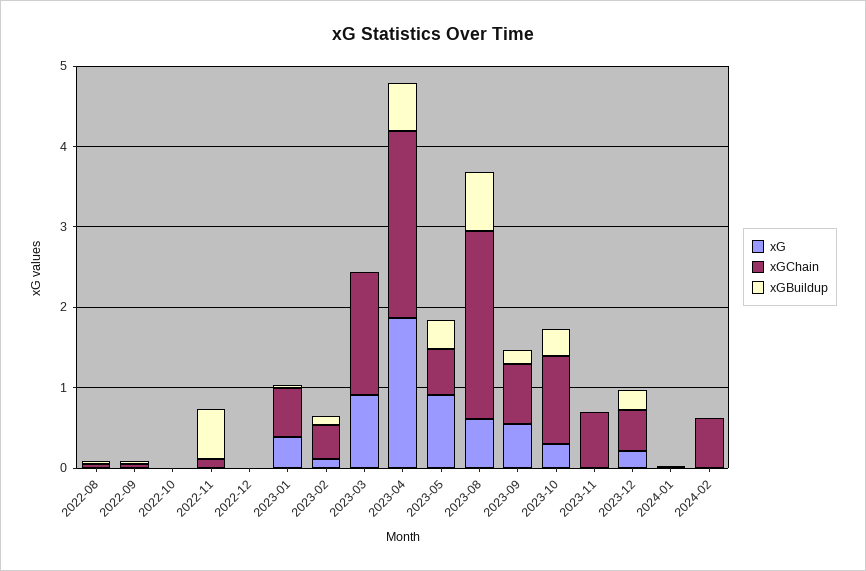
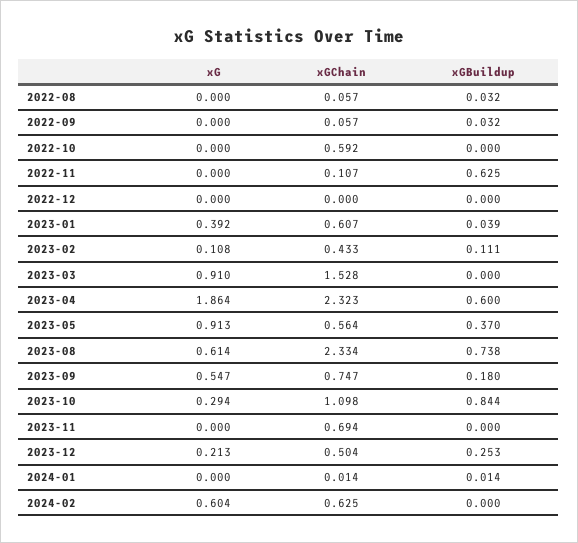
  {
    "xG": {
      "2022-08": 0,
      "2022-09": 0,
      "2022-10": 0,
      "2022-11": 0,
      "2022-12": 0,
      "2023-01": 0.392,
      "2023-02": 0.108,
      "2023-03": 0.91,
      "2023-04": 1.864,
      "2023-05": 0.913,
      "2023-08": 0.614,
      "2023-09": 0.547,
      "2023-10": 0.294,
      "2023-11": 0,
      "2023-12": 0.213,
      "2024-01": 0,
-     "2024-02": 0
+     "2024-02": 0.604
    },
    "xGChain": {
      "2022-08": 0.057,
      "2022-09": 0.057,
-     "2022-10": 0,
+     "2022-10": 0.592,
      "2022-11": 0.107,
      "2022-12": 0,
      "2023-01": 0.607,
      "2023-02": 0.433,
      "2023-03": 1.528,
      "2023-04": 2.323,
      "2023-05": 0.564,
      "2023-08": 2.334,
      "2023-09": 0.747,
      "2023-10": 1.098,
      "2023-11": 0.694,
      "2023-12": 0.504,
      "2024-01": 0.014,
      "2024-02": 0.625
    },
    "xGBuildup": {
      "2022-08": 0.032,
      "2022-09": 0.032,
      "2022-10": 0,
      "2022-11": 0.625,
      "2022-12": 0,
      "2023-01": 0.039,
      "2023-02": 0.111,
      "2023-03": 0,
      "2023-04": 0.6,
      "2023-05": 0.37,
      "2023-08": 0.738,
      "2023-09": 0.18,
-     "2023-10": 0.4,
+     "2023-10": 0.844,
      "2023-11": 0,
      "2023-12": 0.253,
      "2024-01": 0.014,
      "2024-02": 0
    }
  }

